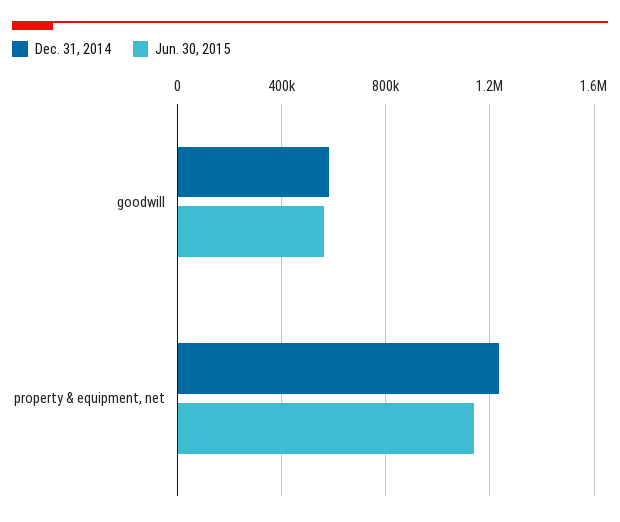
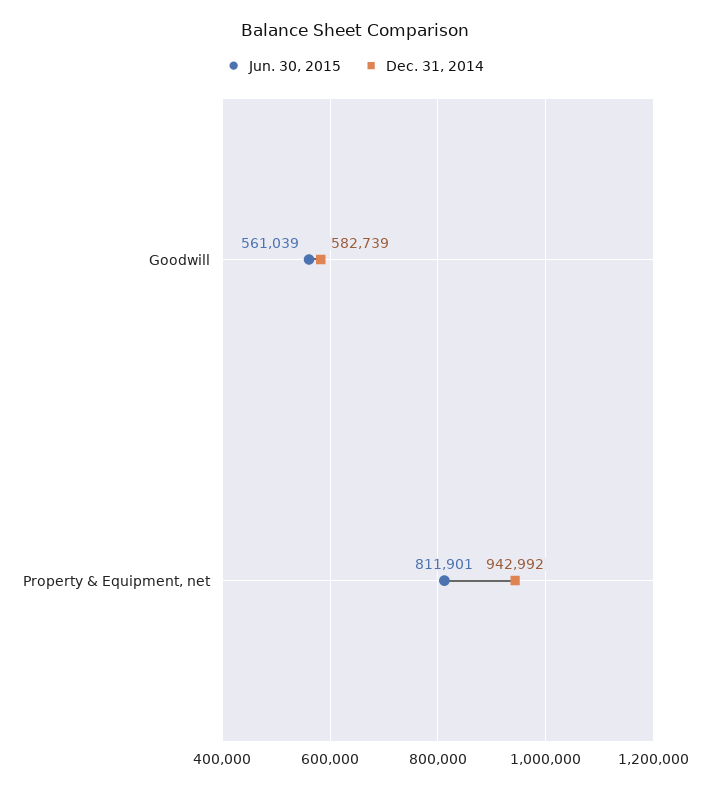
  {
    "Dec. 31, 2014": {
      "goodwill": 582739,
-     "property & equipment, net": 1250000
+     "property & equipment, net": 942992
    },
    "Jun. 30, 2015": {
      "goodwill": 561039,
-     "property & equipment, net": 1150000
+     "property & equipment, net": 811901
    }
  }

